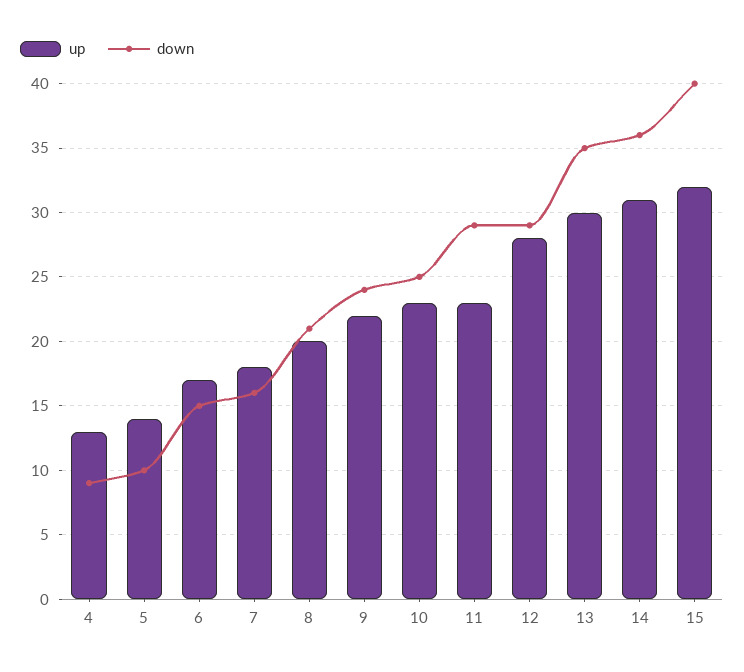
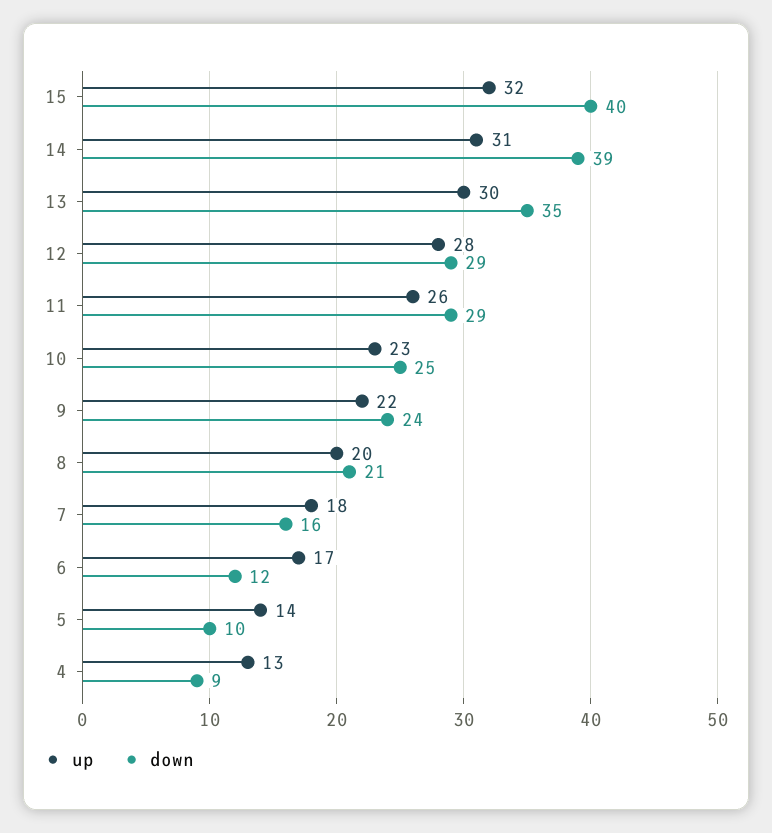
  {
    "up": {
      "4": 13,
      "5": 14,
      "6": 17,
      "7": 18,
      "8": 20,
      "9": 22,
      "10": 23,
-     "11": 23,
+     "11": 26,
      "12": 28,
      "13": 30,
      "14": 31,
      "15": 32
    },
    "down": {
      "4": 9,
      "5": 10,
-     "6": 15,
+     "6": 12,
      "7": 16,
      "8": 21,
      "9": 24,
      "10": 25,
      "11": 29,
      "12": 29,
      "13": 35,
-     "14": 36,
+     "14": 39,
      "15": 40
    }
  }

